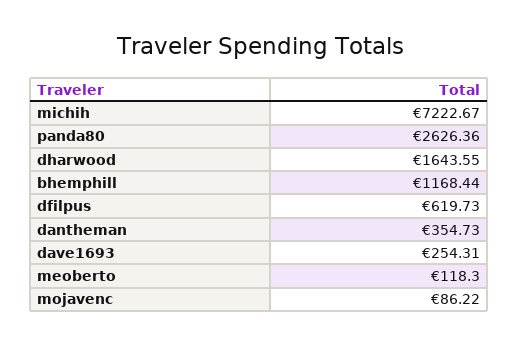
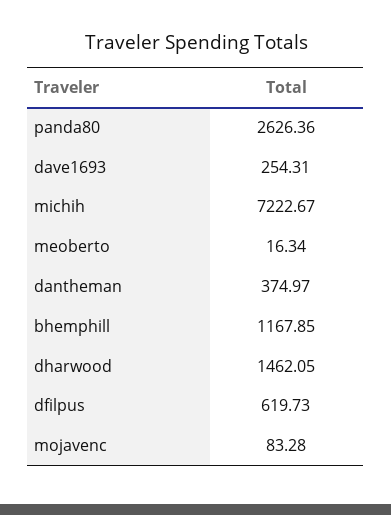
  {
    "michih": 7222.67,
    "panda80": 2626.36,
-   "dharwood": 1643.55,
+   "dharwood": 1462.05,
-   "bhemphill": 1168.44,
+   "bhemphill": 1167.85,
    "dfilpus": 619.73,
-   "dantheman": 354.73,
+   "dantheman": 374.97,
    "dave1693": 254.31,
-   "meoberto": 118.3,
+   "meoberto": 16.34,
-   "mojavenc": 86.22
+   "mojavenc": 83.28
  }

